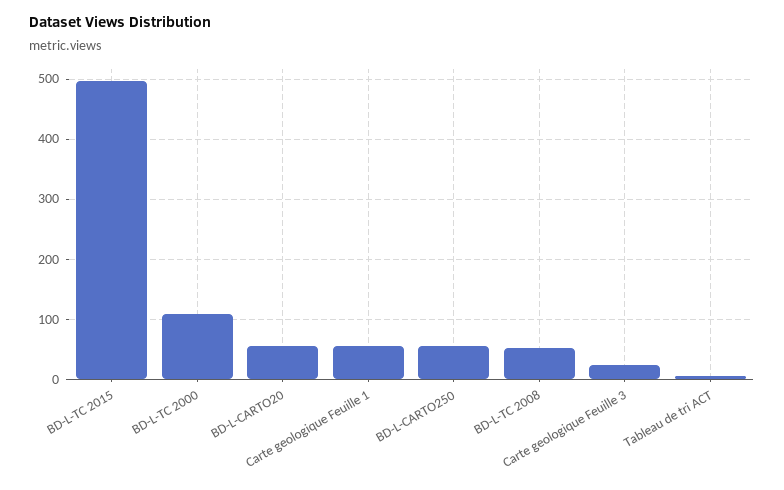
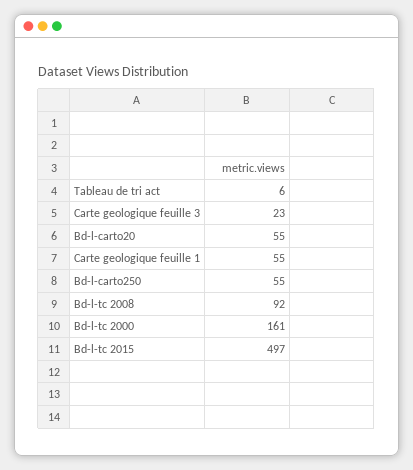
  {
    "BD-L-TC 2015": 497,
-   "BD-L-TC 2000": 110,
+   "BD-L-TC 2000": 161,
    "BD-L-CARTO20": 55,
    "Carte geologique Feuille 1": 55,
    "BD-L-CARTO250": 55,
-   "BD-L-TC 2008": 50,
+   "BD-L-TC 2008": 92,
    "Carte geologique Feuille 3": 23,
    "Tableau de tri ACT": 6
  }

